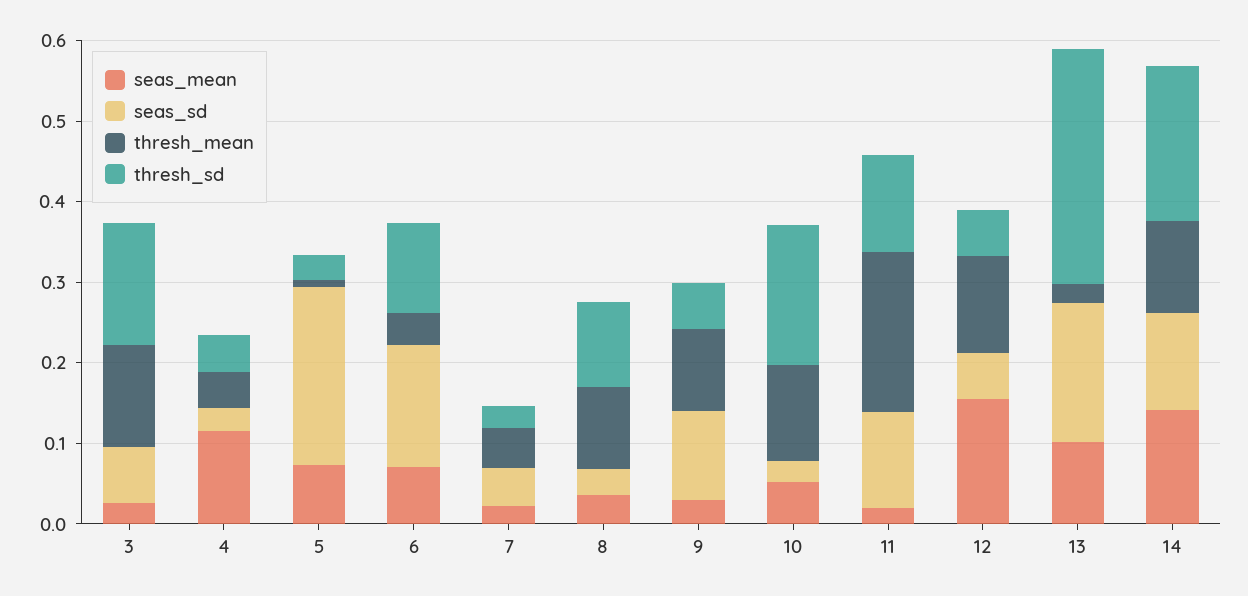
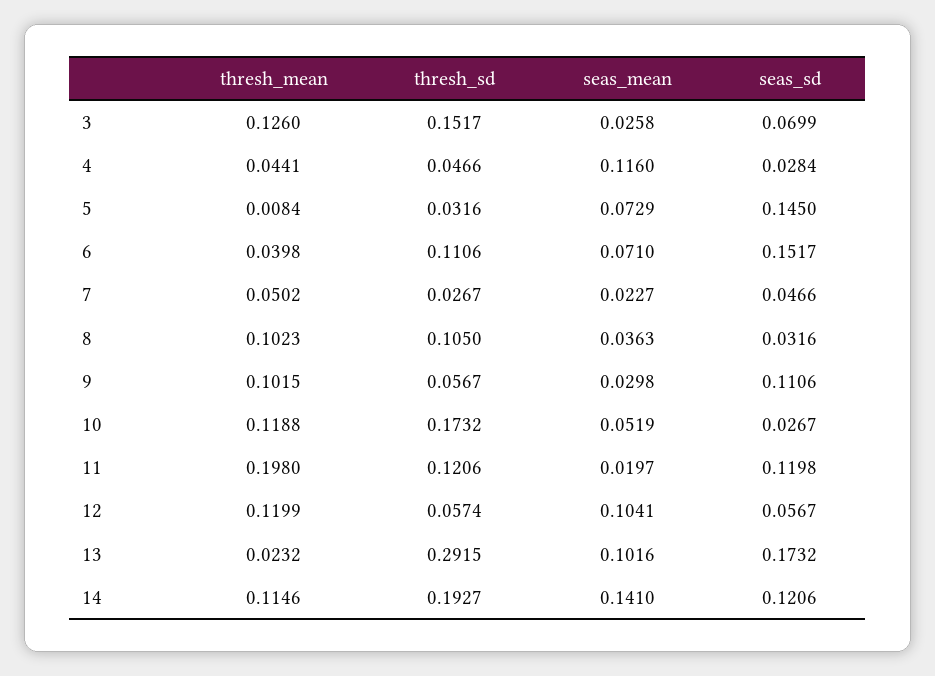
  {
    "seas_mean": {
      "3": 0.0258,
      "4": 0.116,
      "5": 0.0729,
      "6": 0.071,
      "7": 0.0227,
      "8": 0.0363,
      "9": 0.0298,
      "10": 0.0519,
      "11": 0.0197,
-     "12": 0.16,
+     "12": 0.1041,
      "13": 0.1016,
      "14": 0.141
    },
    "seas_sd": {
      "3": 0.0699,
      "4": 0.0284,
-     "5": 0.22,
+     "5": 0.145,
      "6": 0.1517,
      "7": 0.0466,
      "8": 0.0316,
      "9": 0.1106,
      "10": 0.0267,
      "11": 0.1198,
      "12": 0.0567,
      "13": 0.1732,
      "14": 0.1206
    },
    "thresh_mean": {
      "3": 0.126,
      "4": 0.0441,
      "5": 0.0084,
      "6": 0.0398,
      "7": 0.0502,
      "8": 0.1023,
      "9": 0.1015,
      "10": 0.1188,
      "11": 0.198,
      "12": 0.1199,
      "13": 0.0232,
      "14": 0.1146
    },
    "thresh_sd": {
      "3": 0.1517,
      "4": 0.0466,
      "5": 0.0316,
      "6": 0.1106,
      "7": 0.0267,
      "8": 0.105,
      "9": 0.0567,
      "10": 0.1732,
      "11": 0.1206,
      "12": 0.0574,
      "13": 0.2915,
      "14": 0.1927
    }
  }

